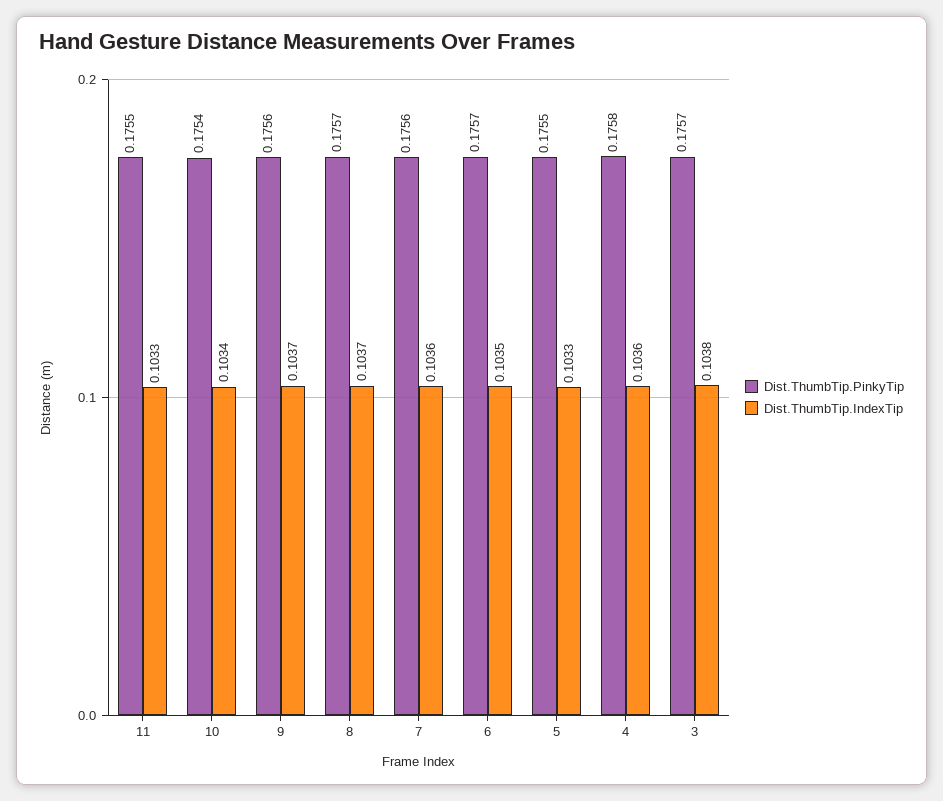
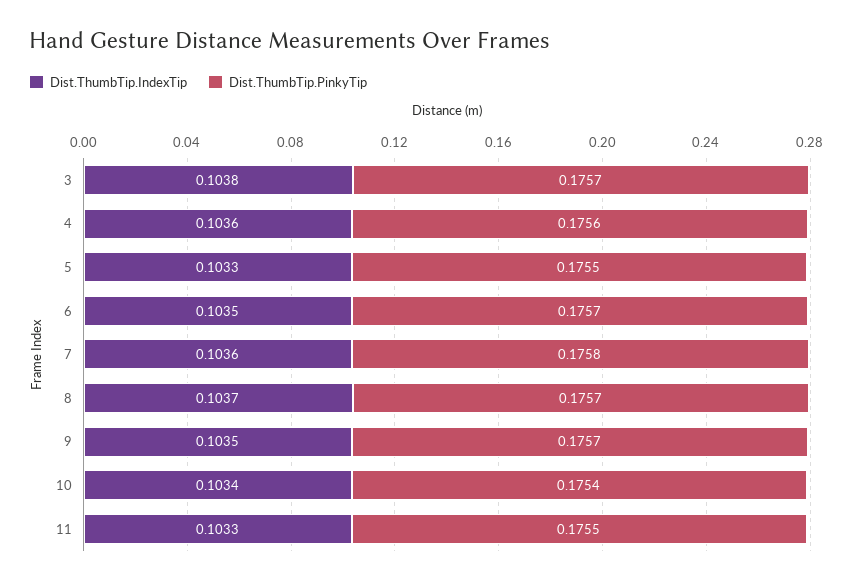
  {
    "Dist.ThumbTip.PinkyTip": {
      "11": 0.1755,
      "10": 0.1754,
-     "9": 0.1756,
+     "9": 0.1757,
      "8": 0.1757,
-     "7": 0.1756,
+     "7": 0.1758,
      "6": 0.1757,
      "5": 0.1755,
-     "4": 0.1758,
+     "4": 0.1756,
      "3": 0.1757
    },
    "Dist.ThumbTip.IndexTip": {
      "11": 0.1033,
      "10": 0.1034,
-     "9": 0.1037,
+     "9": 0.1035,
      "8": 0.1037,
      "7": 0.1036,
      "6": 0.1035,
      "5": 0.1033,
      "4": 0.1036,
      "3": 0.1038
    }
  }

